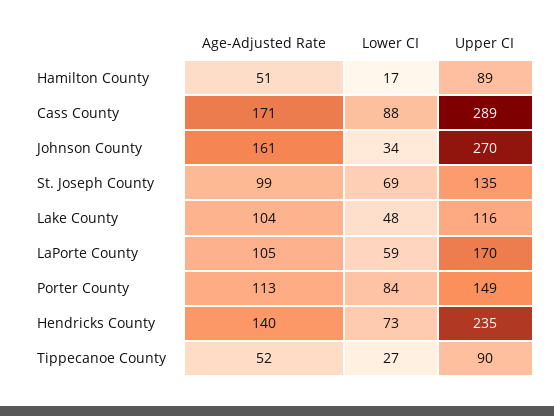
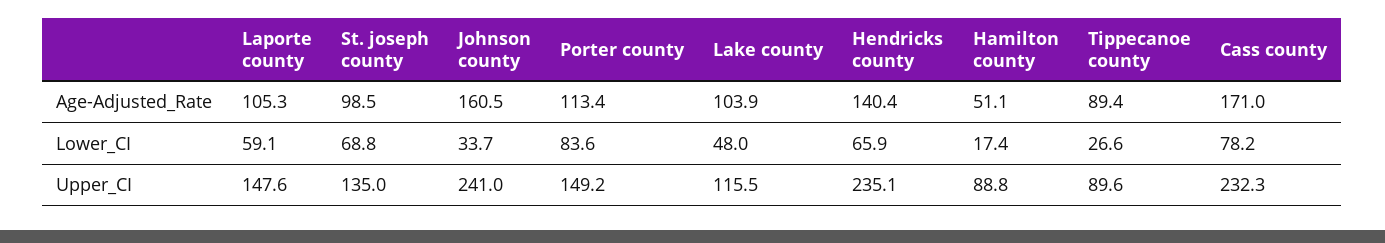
  {
    "Age-Adjusted Rate": {
      "Hamilton County": 51.1,
      "Cass County": 171,
      "Johnson County": 160.5,
      "St. Joseph County": 98.5,
      "Lake County": 103.9,
      "LaPorte County": 105.3,
      "Porter County": 113.4,
      "Hendricks County": 140.4,
-     "Tippecanoe County": 52
+     "Tippecanoe County": 89.4
    },
    "Lower CI": {
      "Hamilton County": 17.4,
-     "Cass County": 88,
+     "Cass County": 78.2,
      "Johnson County": 33.7,
      "St. Joseph County": 68.8,
      "Lake County": 48,
      "LaPorte County": 59.1,
      "Porter County": 83.6,
-     "Hendricks County": 73,
+     "Hendricks County": 65.9,
      "Tippecanoe County": 26.6
    },
    "Upper CI": {
      "Hamilton County": 88.8,
-     "Cass County": 289,
+     "Cass County": 232.3,
-     "Johnson County": 270,
+     "Johnson County": 241,
      "St. Joseph County": 135,
      "Lake County": 115.5,
-     "LaPorte County": 170,
+     "LaPorte County": 147.6,
      "Porter County": 149.2,
      "Hendricks County": 235.1,
      "Tippecanoe County": 89.6
    }
  }

